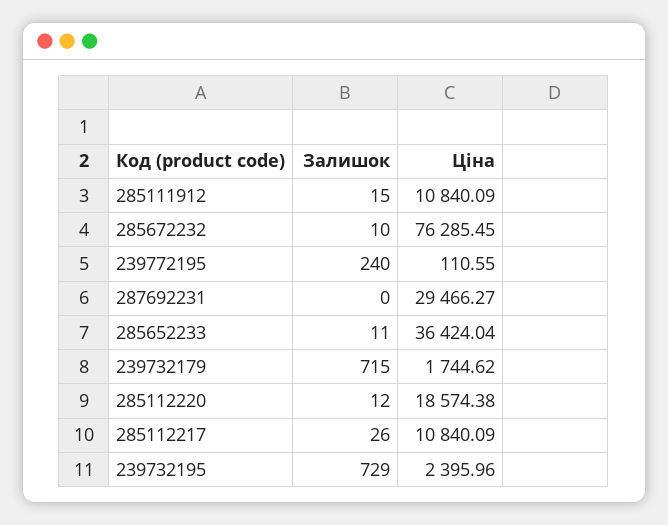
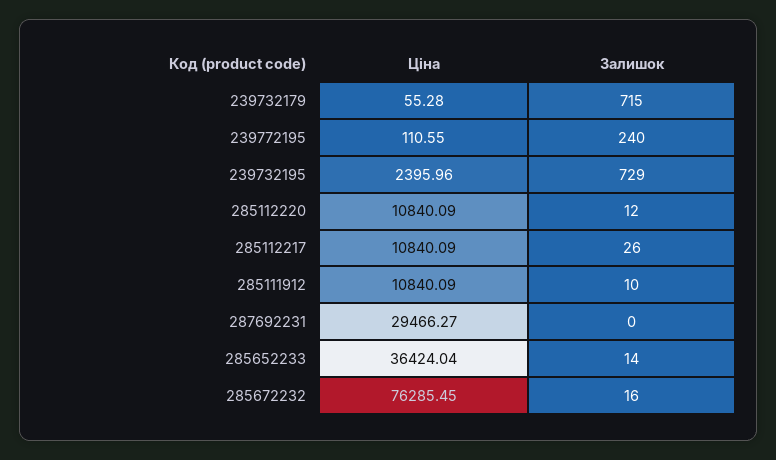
  {
    "Залишок": {
-     "285111912": 15,
+     "285111912": 10,
-     "285672232": 10,
+     "285672232": 16,
      "239772195": 240,
      "287692231": 0,
-     "285652233": 11,
+     "285652233": 14,
      "239732179": 715,
      "285112220": 12,
      "285112217": 26,
      "239732195": 729
    },
    "Ціна": {
      "285111912": 10840.09,
      "285672232": 76285.45,
      "239772195": 110.55,
      "287692231": 29466.27,
      "285652233": 36424.04,
-     "239732179": 1744.62,
+     "239732179": 55.28,
-     "285112220": 18574.38,
+     "285112220": 10840.09,
      "285112217": 10840.09,
      "239732195": 2395.96
    }
  }

